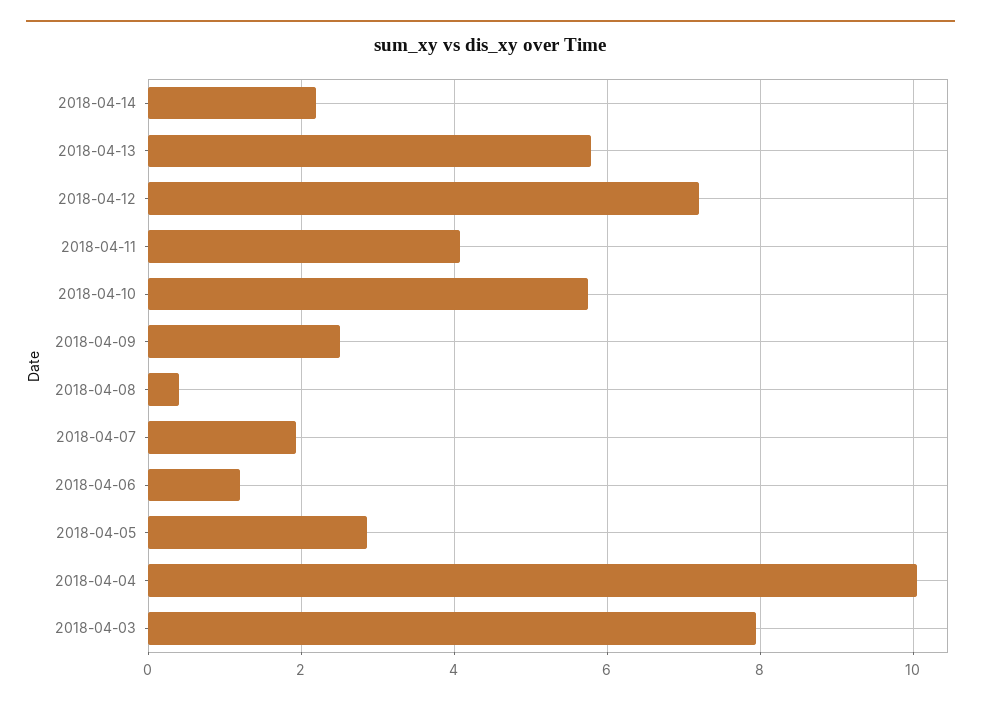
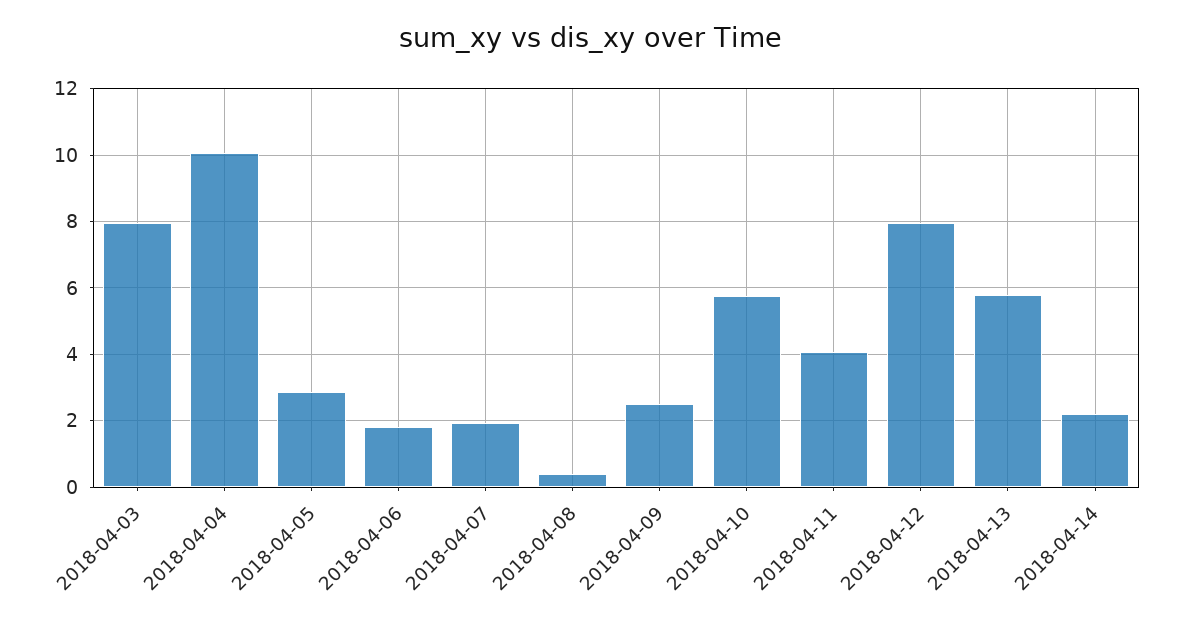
  {
    "2018-04-14": 2.2,
    "2018-04-13": 5.8,
-   "2018-04-12": 7.2,
+   "2018-04-12": 8,
    "2018-04-11": 4,
    "2018-04-10": 5.8,
    "2018-04-09": 2.6,
    "2018-04-08": 0.4,
    "2018-04-07": 2,
-   "2018-04-06": 1.2,
+   "2018-04-06": 1.8,
    "2018-04-05": 2.8,
    "2018-04-04": 10,
    "2018-04-03": 8
  }

